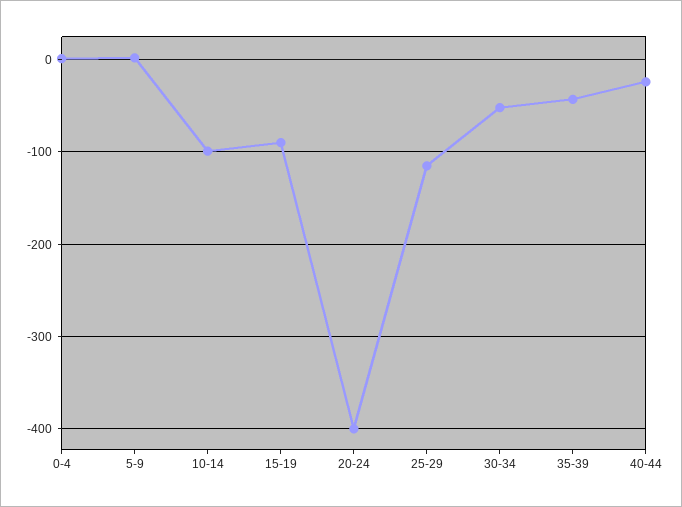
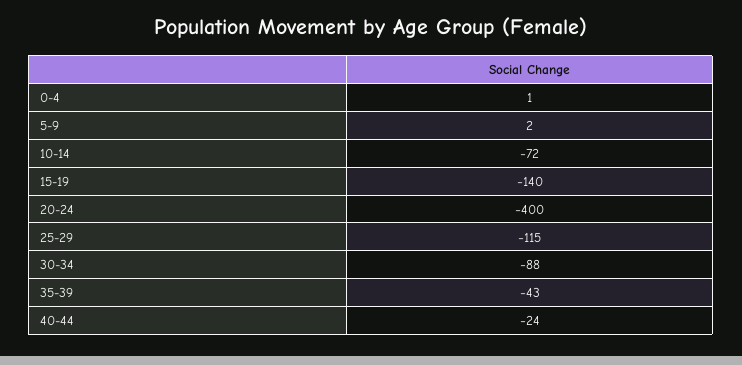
  {
    "0-4": 1,
    "5-9": 2,
-   "10-14": -100,
+   "10-14": -72,
-   "15-19": -90,
+   "15-19": -140,
    "20-24": -400,
    "25-29": -115,
-   "30-34": -50,
+   "30-34": -88,
    "35-39": -43,
    "40-44": -24
  }

